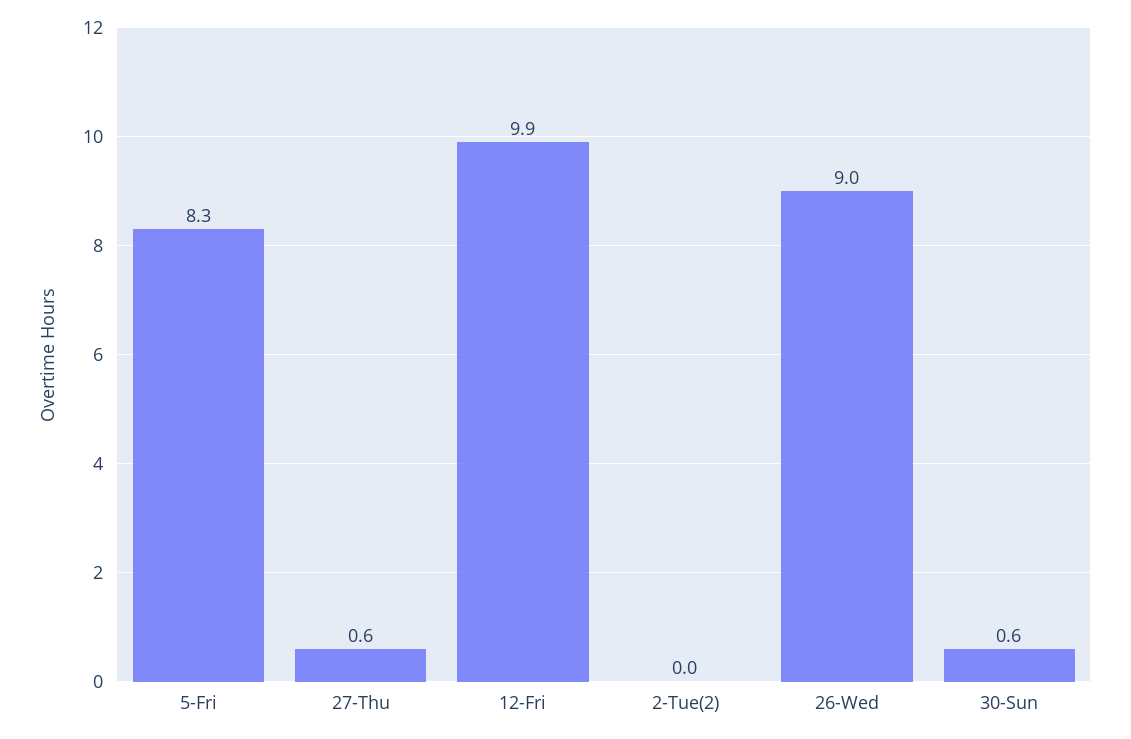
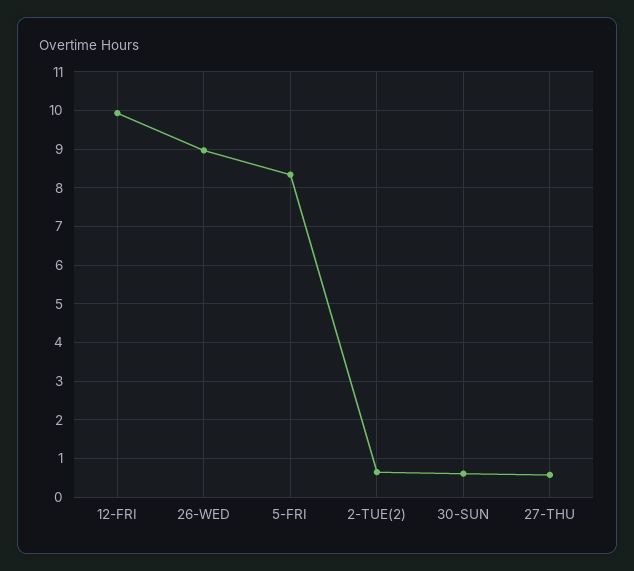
  {
    "5-Fri": 8.3,
    "27-Thu": 0.6,
    "12-Fri": 9.9,
-   "2-Tue(2)": 0,
+   "2-Tue(2)": 0.6,
    "26-Wed": 9,
    "30-Sun": 0.6
  }

